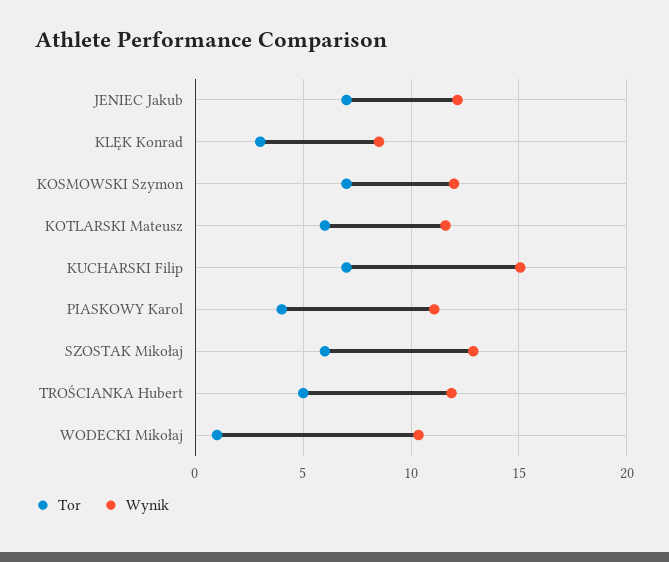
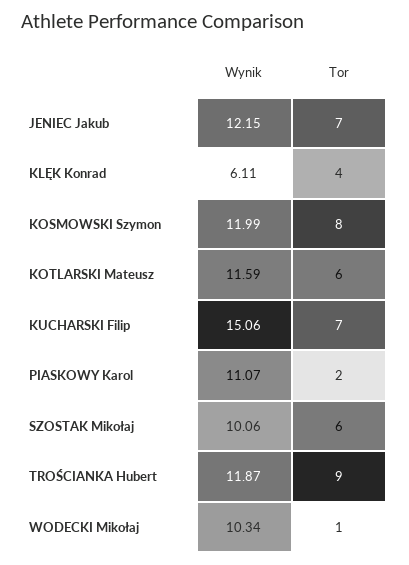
  {
    "Tor": {
      "JENIEC Jakub": 7,
-     "KLĘK Konrad": 3,
+     "KLĘK Konrad": 4,
-     "KOSMOWSKI Szymon": 7,
+     "KOSMOWSKI Szymon": 8,
      "KOTLARSKI Mateusz": 6,
      "KUCHARSKI Filip": 7,
-     "PIASKOWY Karol": 4,
+     "PIASKOWY Karol": 2,
      "SZOSTAK Mikołaj": 6,
-     "TROŚCIANKA Hubert": 5,
+     "TROŚCIANKA Hubert": 9,
      "WODECKI Mikołaj": 1
    },
    "Wynik": {
      "JENIEC Jakub": 12.15,
-     "KLĘK Konrad": 8.5,
+     "KLĘK Konrad": 6.11,
      "KOSMOWSKI Szymon": 11.99,
      "KOTLARSKI Mateusz": 11.59,
      "KUCHARSKI Filip": 15.06,
      "PIASKOWY Karol": 11.07,
-     "SZOSTAK Mikołaj": 13,
+     "SZOSTAK Mikołaj": 10.06,
      "TROŚCIANKA Hubert": 11.87,
      "WODECKI Mikołaj": 10.34
    }
  }

